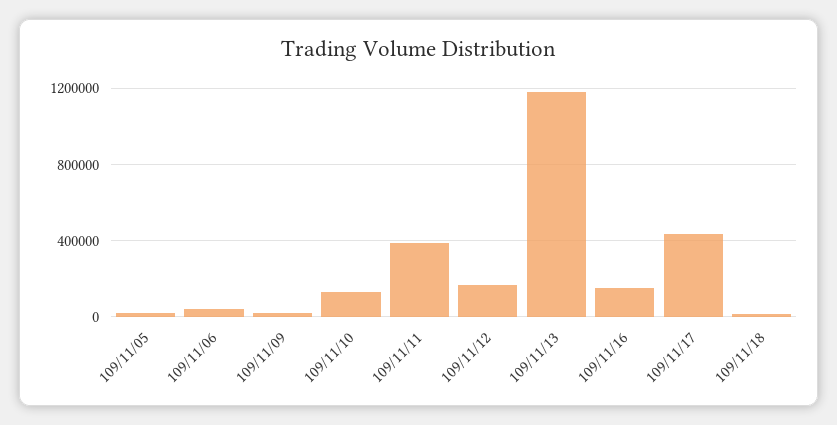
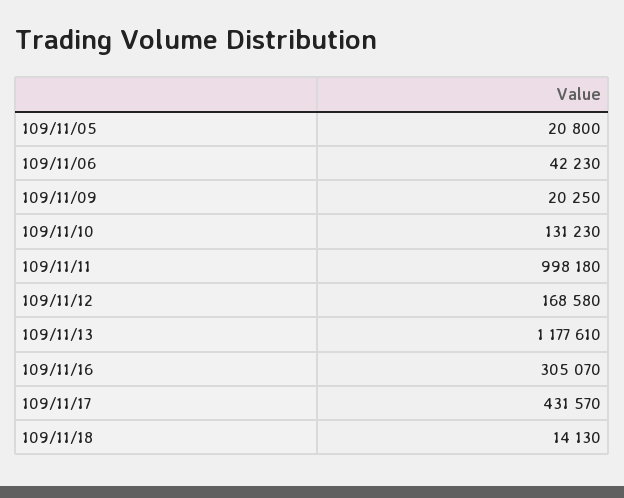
  {
    "109/11/05": 20800,
    "109/11/06": 42230,
    "109/11/09": 20250,
    "109/11/10": 131230,
-   "109/11/11": 400000,
+   "109/11/11": 998180,
    "109/11/12": 168580,
    "109/11/13": 1177610,
-   "109/11/16": 150000,
+   "109/11/16": 305070,
    "109/11/17": 431570,
    "109/11/18": 14130
  }

